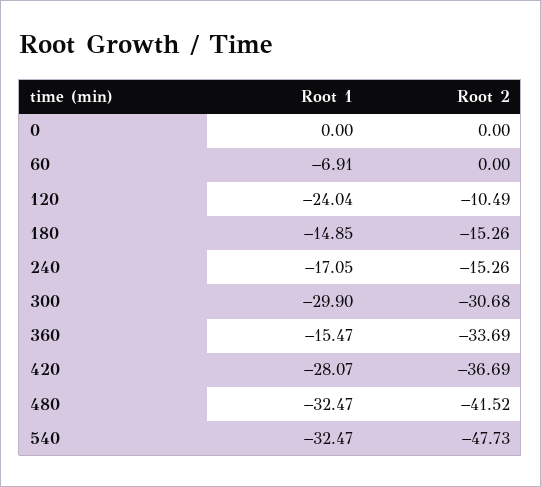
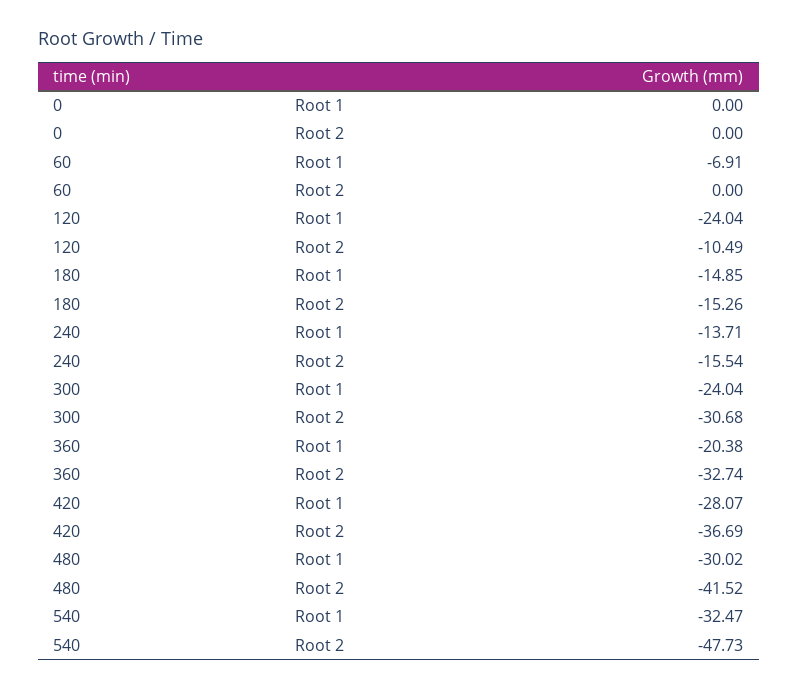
  {
    "Root 1": {
      "0": 0,
      "60": -6.91,
      "120": -24.04,
      "180": -14.85,
-     "240": -17.05,
+     "240": -13.71,
-     "300": -29.9,
+     "300": -24.04,
-     "360": -15.47,
+     "360": -20.38,
      "420": -28.07,
-     "480": -32.47,
+     "480": -30.02,
      "540": -32.47
    },
    "Root 2": {
      "0": 0,
      "60": 0,
      "120": -10.49,
      "180": -15.26,
-     "240": -15.26,
+     "240": -15.54,
      "300": -30.68,
-     "360": -33.69,
+     "360": -32.74,
      "420": -36.69,
      "480": -41.52,
      "540": -47.73
    }
  }

